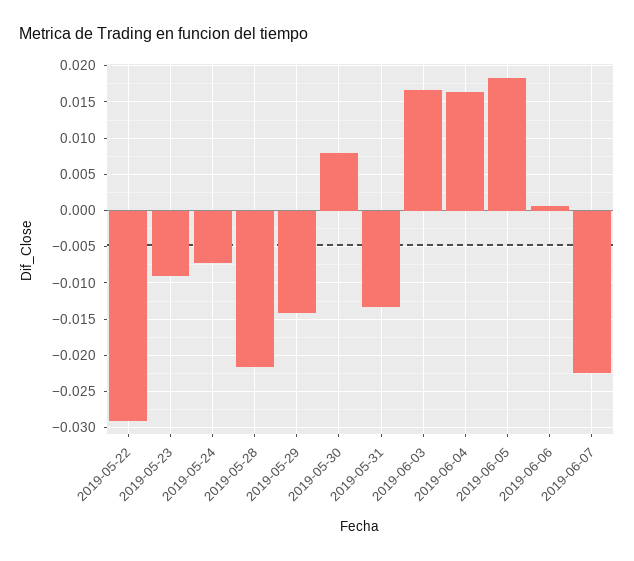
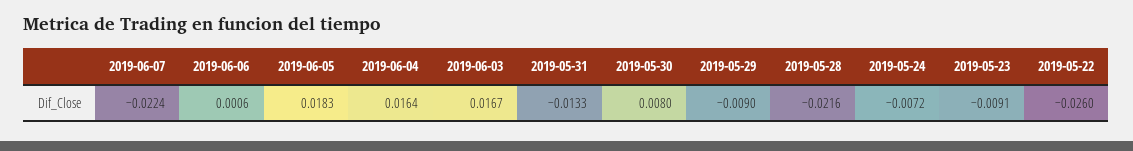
  {
-   "2019-05-22": -0.029,
+   "2019-05-22": -0.026,
    "2019-05-23": -0.0091,
    "2019-05-24": -0.0072,
    "2019-05-28": -0.0216,
-   "2019-05-29": -0.014,
+   "2019-05-29": -0.009,
    "2019-05-30": 0.008,
    "2019-05-31": -0.0133,
    "2019-06-03": 0.0167,
    "2019-06-04": 0.0164,
    "2019-06-05": 0.0183,
    "2019-06-06": 0.0006,
    "2019-06-07": -0.0224
  }

